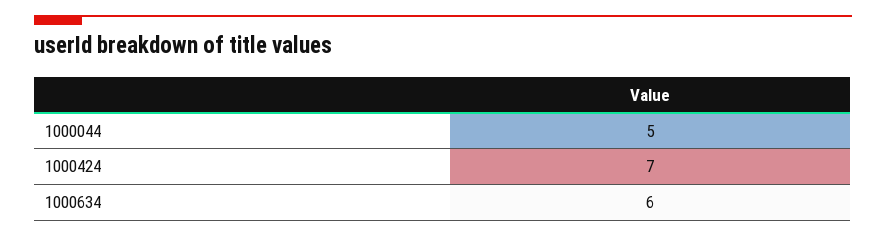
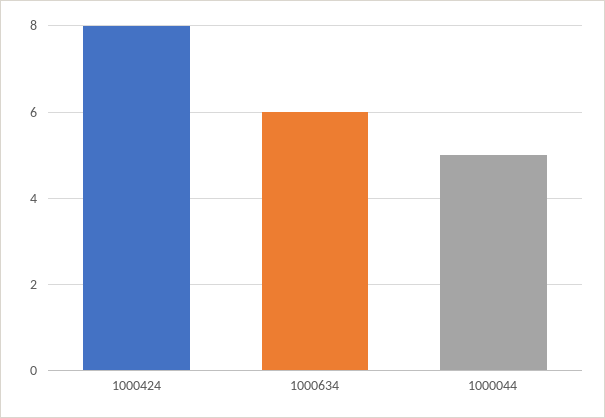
  {
    "1000044": 5,
-   "1000424": 7,
+   "1000424": 8,
    "1000634": 6
  }

